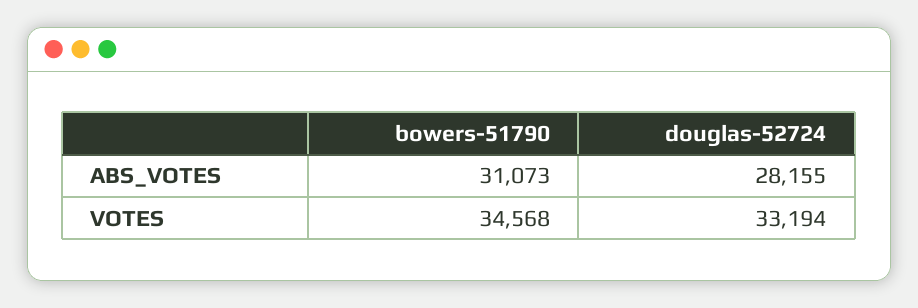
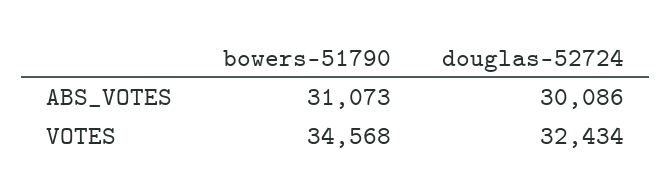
  {
    "bowers-51790": {
      "ABS_VOTES": 31073,
      "VOTES": 34568
    },
    "douglas-52724": {
-     "ABS_VOTES": 28155,
+     "ABS_VOTES": 30086,
-     "VOTES": 33194
+     "VOTES": 32434
    }
  }

